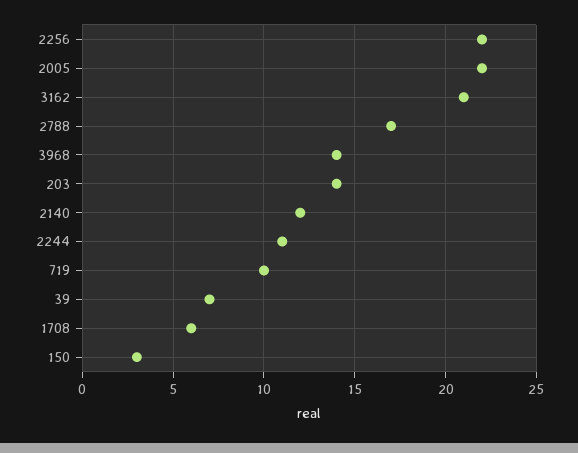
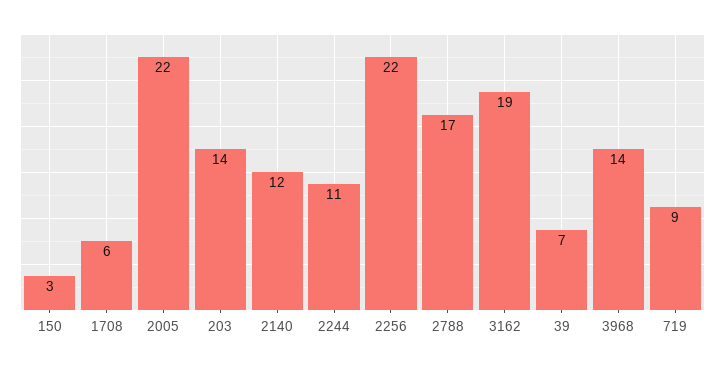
  {
    "2256": 22,
    "2005": 22,
-   "3162": 21,
+   "3162": 19,
    "2788": 17,
    "3968": 14,
    "203": 14,
    "2140": 12,
    "2244": 11,
-   "719": 10,
+   "719": 9,
    "39": 7,
    "1708": 6,
    "150": 3
  }

